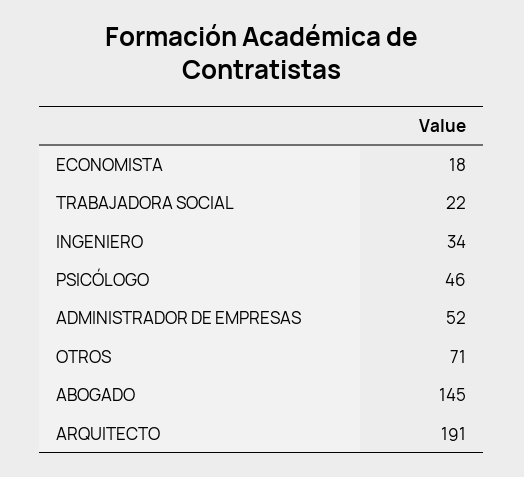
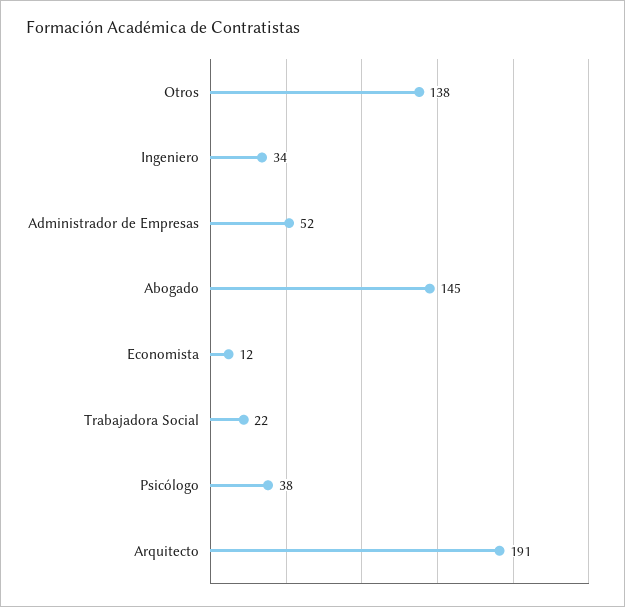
  {
-   "ECONOMISTA": 18,
+   "ECONOMISTA": 12,
    "TRABAJADORA SOCIAL": 22,
    "INGENIERO": 34,
-   "PSICÓLOGO": 46,
+   "PSICÓLOGO": 38,
    "ADMINISTRADOR DE EMPRESAS": 52,
-   "OTROS": 71,
+   "OTROS": 138,
    "ABOGADO": 145,
    "ARQUITECTO": 191
  }

